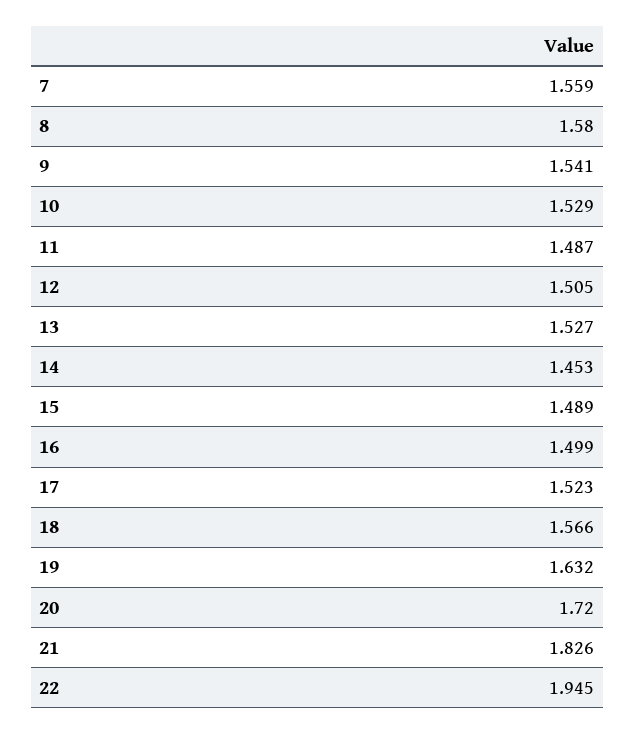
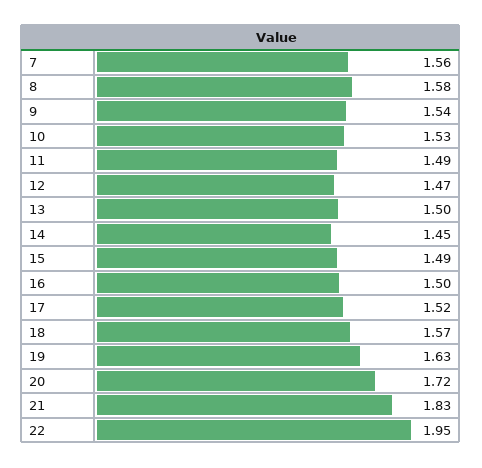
  {
    "7": 1.559,
    "8": 1.58,
    "9": 1.541,
    "10": 1.529,
    "11": 1.487,
-   "12": 1.505,
+   "12": 1.47,
-   "13": 1.527,
+   "13": 1.5,
    "14": 1.453,
    "15": 1.489,
    "16": 1.499,
    "17": 1.523,
    "18": 1.566,
    "19": 1.632,
    "20": 1.72,
    "21": 1.826,
    "22": 1.945
  }

